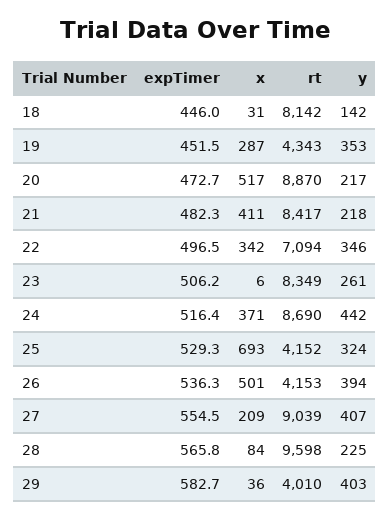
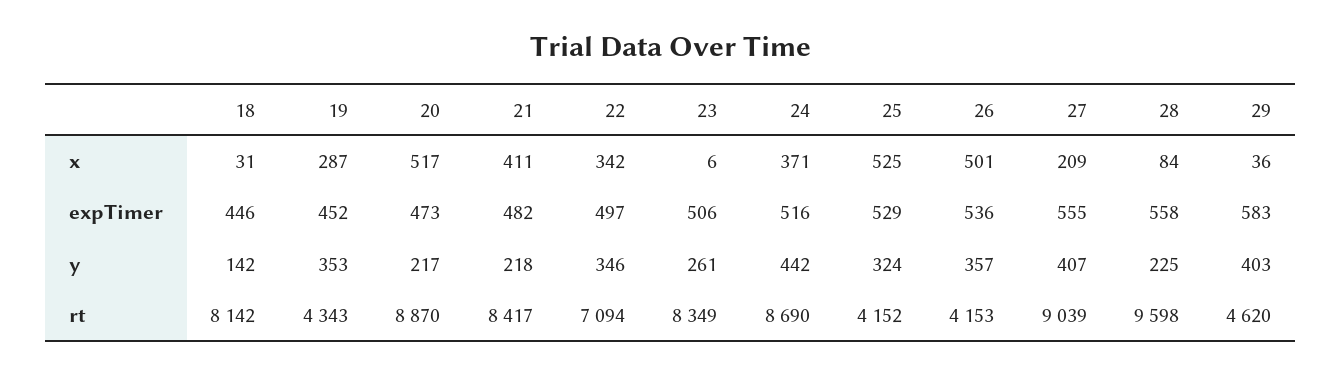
  {
    "expTimer": {
      "18": 446,
      "19": 451.5,
      "20": 472.7,
      "21": 482.3,
      "22": 496.5,
      "23": 506.2,
      "24": 516.4,
      "25": 529.3,
      "26": 536.3,
      "27": 554.5,
-     "28": 565.8,
+     "28": 558,
      "29": 582.7
    },
    "x": {
      "18": 31,
      "19": 287,
      "20": 517,
      "21": 411,
      "22": 342,
      "23": 6,
      "24": 371,
-     "25": 693,
+     "25": 525,
      "26": 501,
      "27": 209,
      "28": 84,
      "29": 36
    },
    "rt": {
      "18": 8142,
      "19": 4343,
      "20": 8870,
      "21": 8417,
      "22": 7094,
      "23": 8349,
      "24": 8690,
      "25": 4152,
      "26": 4153,
      "27": 9039,
      "28": 9598,
-     "29": 4010
+     "29": 4620
    },
    "y": {
      "18": 142,
      "19": 353,
      "20": 217,
      "21": 218,
      "22": 346,
      "23": 261,
      "24": 442,
      "25": 324,
-     "26": 394,
+     "26": 357,
      "27": 407,
      "28": 225,
      "29": 403
    }
  }

